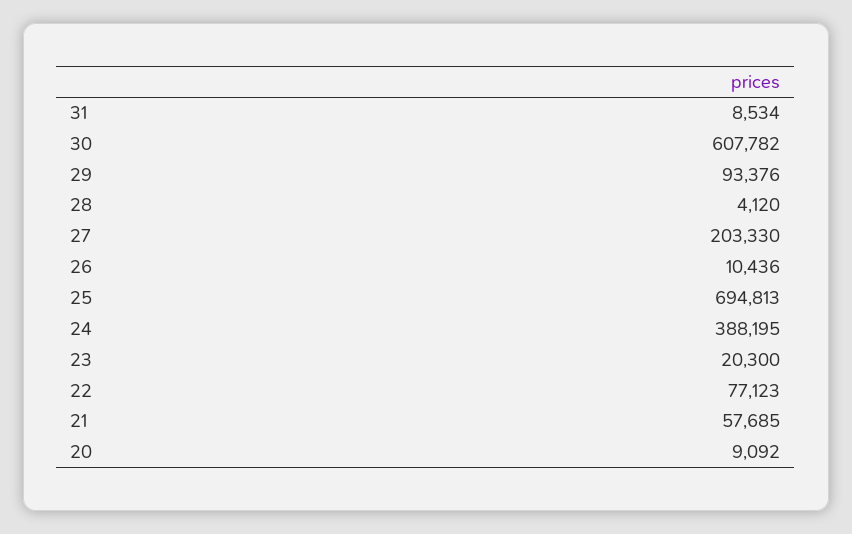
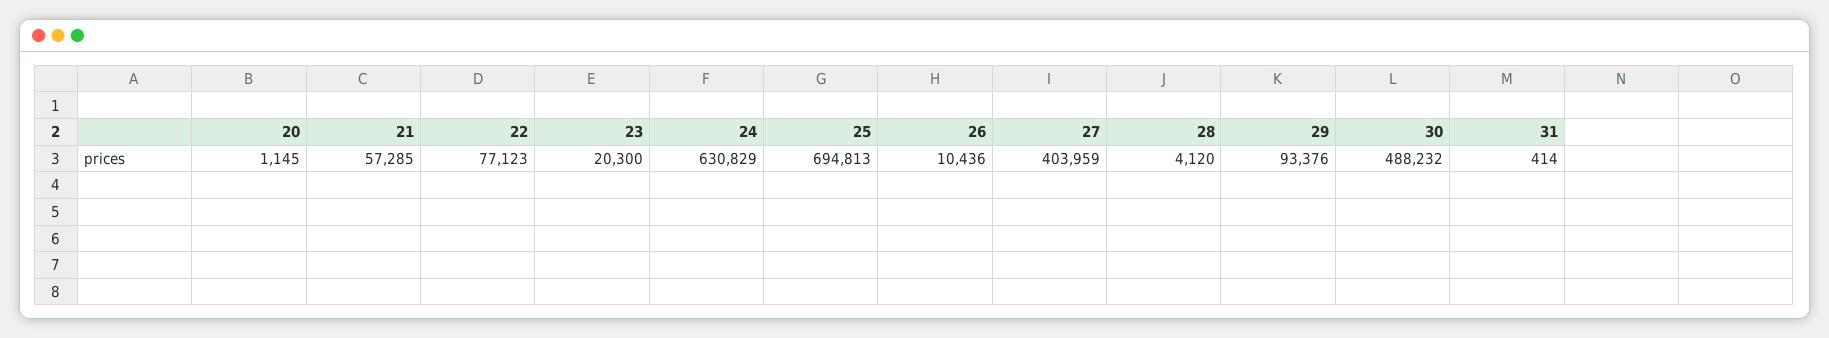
  {
-   "31": 8534,
+   "31": 414,
-   "30": 607782,
+   "30": 488232,
    "29": 93376,
    "28": 4120,
-   "27": 203330,
+   "27": 403959,
    "26": 10436,
    "25": 694813,
-   "24": 388195,
+   "24": 630829,
    "23": 20300,
    "22": 77123,
-   "21": 57685,
+   "21": 57285,
-   "20": 9092
+   "20": 1145
  }

